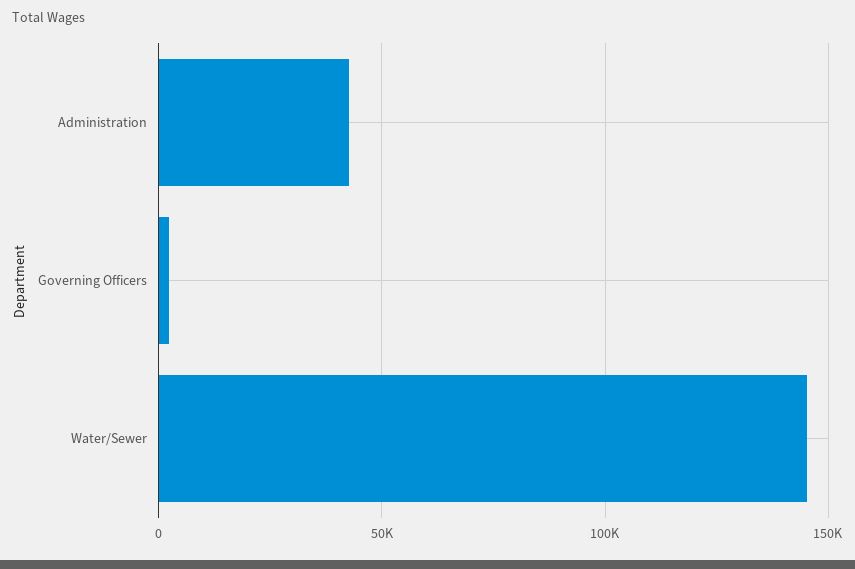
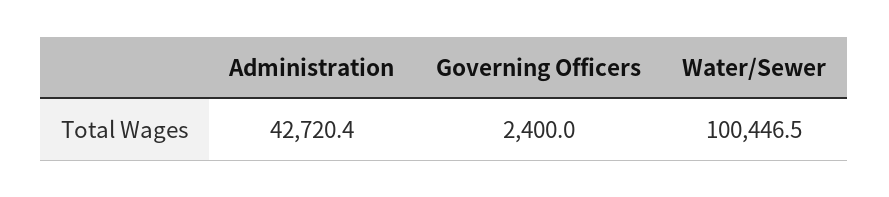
  {
    "Administration": 42720.4,
    "Governing Officers": 2400,
-   "Water/Sewer": 145000
+   "Water/Sewer": 100446.5
  }

